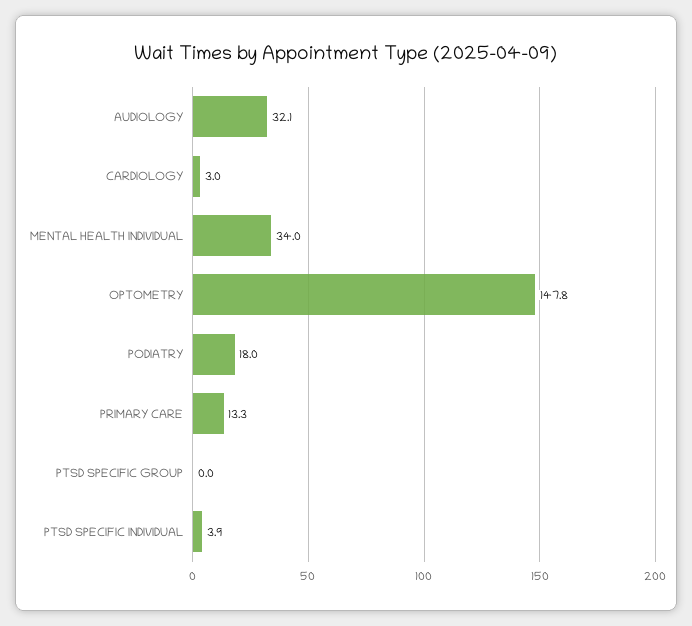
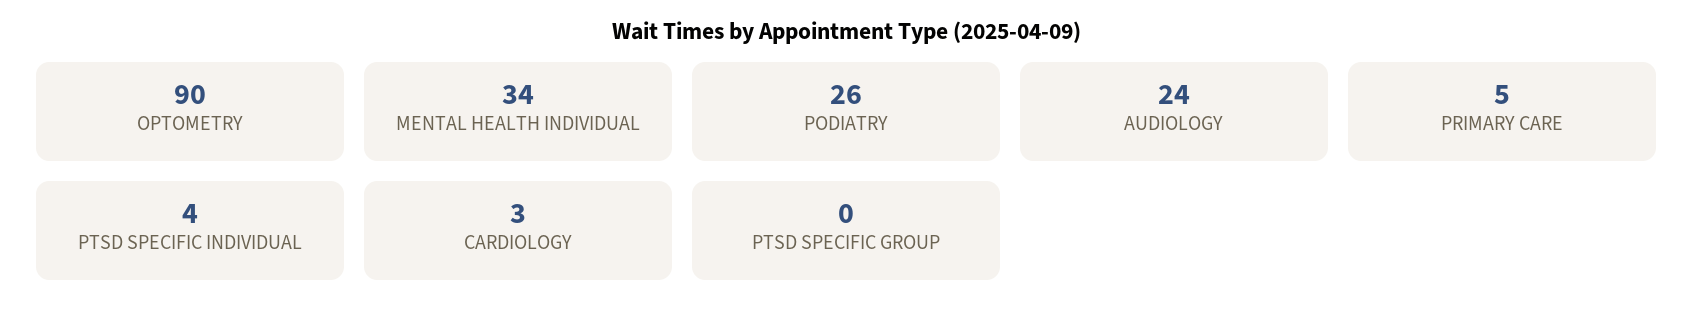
  {
-   "AUDIOLOGY": 32.1,
+   "AUDIOLOGY": 24,
    "CARDIOLOGY": 3,
    "MENTAL HEALTH INDIVIDUAL": 34,
-   "OPTOMETRY": 147.8,
+   "OPTOMETRY": 90,
-   "PODIATRY": 18,
+   "PODIATRY": 26,
-   "PRIMARY CARE": 13.3,
+   "PRIMARY CARE": 5,
    "PTSD SPECIFIC GROUP": 0,
    "PTSD SPECIFIC INDIVIDUAL": 3.9
  }

